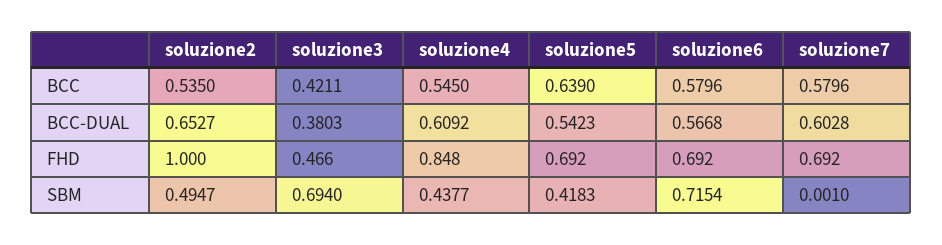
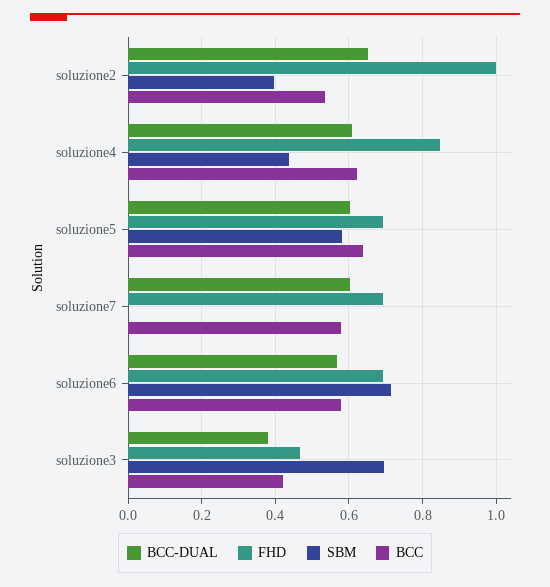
  {
    "BCC": {
      "soluzione2": 0.535,
      "soluzione3": 0.4211,
-     "soluzione4": 0.545,
+     "soluzione4": 0.62,
      "soluzione5": 0.639,
      "soluzione6": 0.5796,
      "soluzione7": 0.5796
    },
    "BCC-DUAL": {
      "soluzione2": 0.6527,
      "soluzione3": 0.3803,
      "soluzione4": 0.6092,
-     "soluzione5": 0.5423,
+     "soluzione5": 0.6,
      "soluzione6": 0.5668,
      "soluzione7": 0.6028
    },
    "FHD": {
      "soluzione2": 1,
      "soluzione3": 0.466,
      "soluzione4": 0.848,
      "soluzione5": 0.692,
      "soluzione6": 0.692,
      "soluzione7": 0.692
    },
    "SBM": {
-     "soluzione2": 0.4947,
+     "soluzione2": 0.4,
      "soluzione3": 0.694,
      "soluzione4": 0.4377,
-     "soluzione5": 0.4183,
+     "soluzione5": 0.58,
      "soluzione6": 0.7154,
      "soluzione7": 0.001
    }
  }

